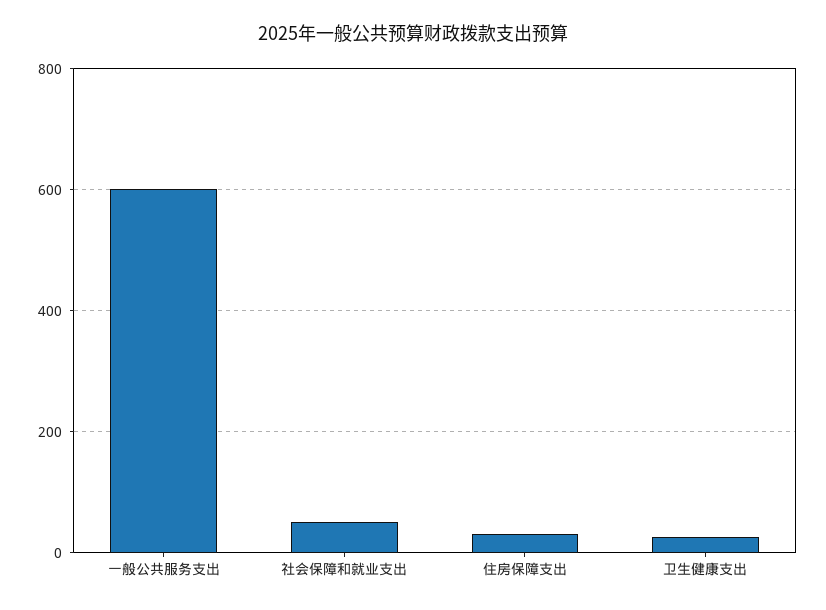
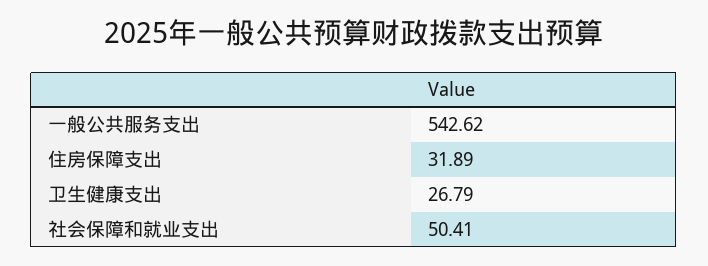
  {
-   "一般公共服务支出": 600,
+   "一般公共服务支出": 542.62,
    "社会保障和就业支出": 50.41,
    "住房保障支出": 31.89,
    "卫生健康支出": 26.79
  }

